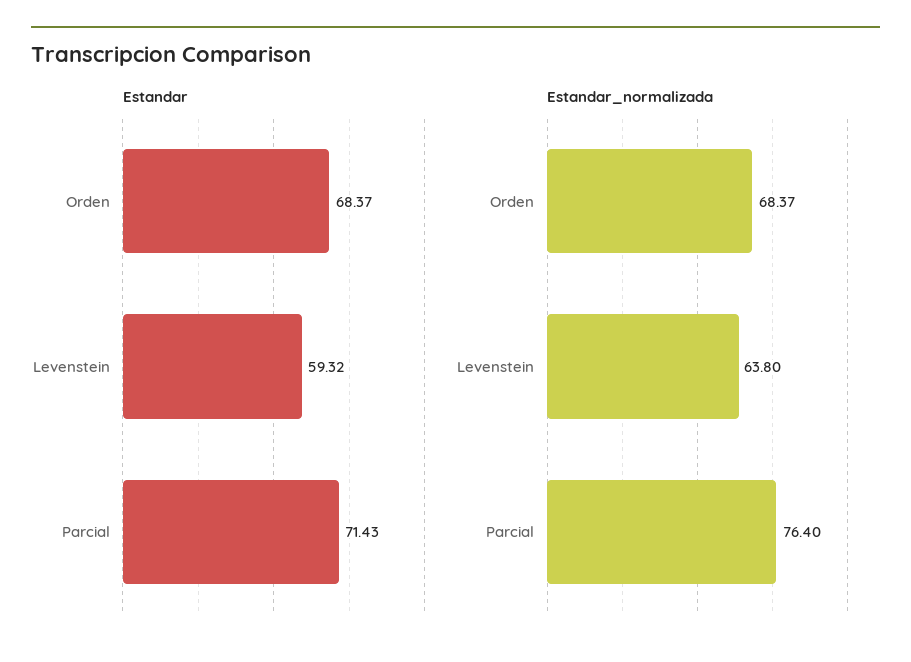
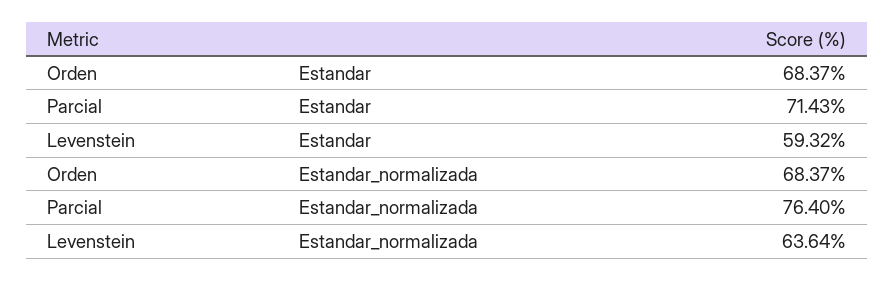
  {
    "Estandar": {
      "Orden": 68.37,
      "Levenstein": 59.32,
      "Parcial": 71.43
    },
    "Estandar_normalizada": {
      "Orden": 68.37,
-     "Levenstein": 63.8,
+     "Levenstein": 63.64,
      "Parcial": 76.4
    }
  }

